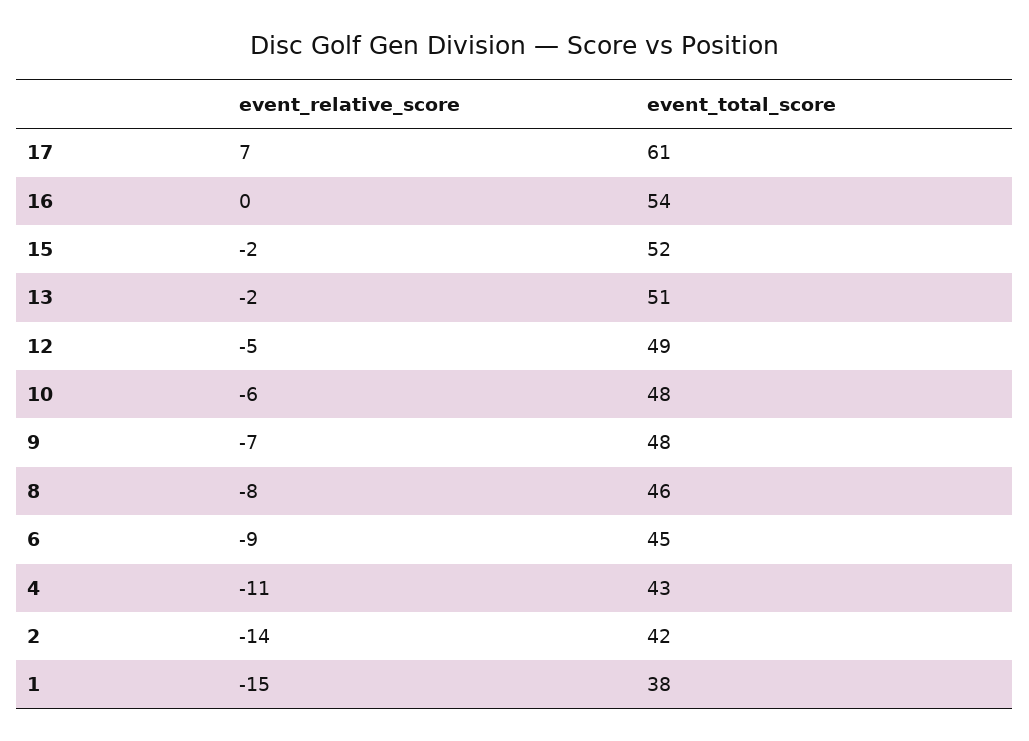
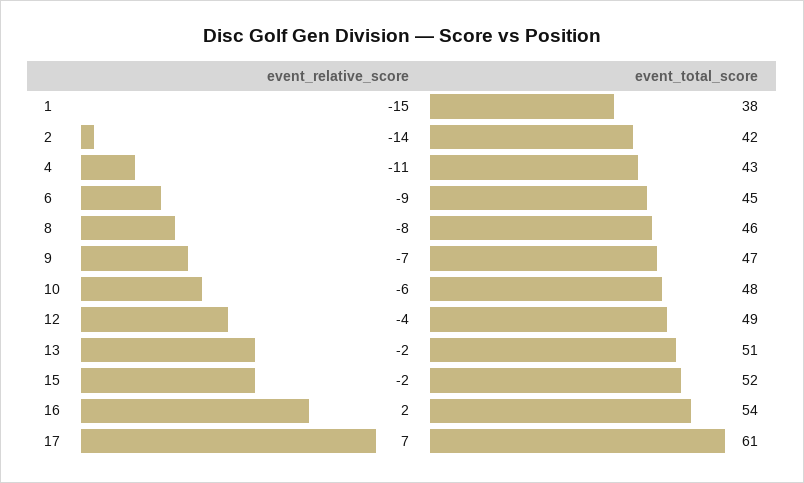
  {
    "event_relative_score": {
      "17": 7,
-     "16": 0,
+     "16": 2,
      "15": -2,
      "13": -2,
-     "12": -5,
+     "12": -4,
      "10": -6,
      "9": -7,
      "8": -8,
      "6": -9,
      "4": -11,
      "2": -14,
      "1": -15
    },
    "event_total_score": {
      "17": 61,
      "16": 54,
      "15": 52,
      "13": 51,
      "12": 49,
      "10": 48,
-     "9": 48,
+     "9": 47,
      "8": 46,
      "6": 45,
      "4": 43,
      "2": 42,
      "1": 38
    }
  }

